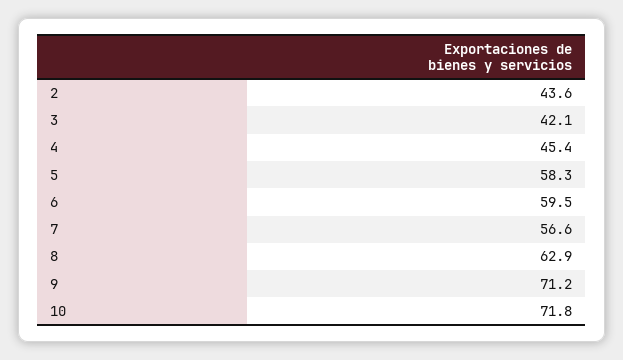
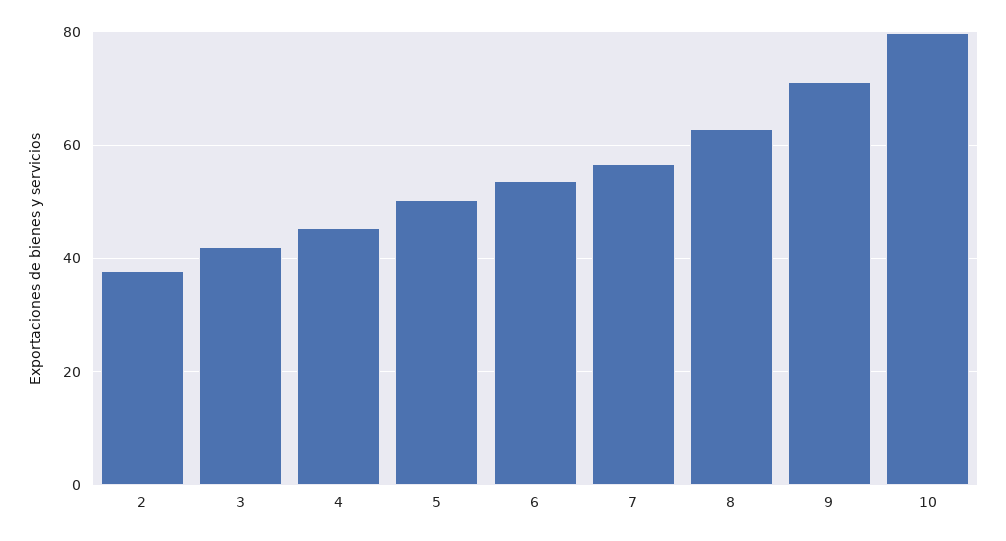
  {
-   "2": 43.6,
+   "2": 38,
    "3": 42.1,
    "4": 45.4,
-   "5": 58.3,
+   "5": 50,
-   "6": 59.5,
+   "6": 54,
    "7": 56.6,
    "8": 62.9,
    "9": 71.2,
-   "10": 71.8
+   "10": 80
  }

